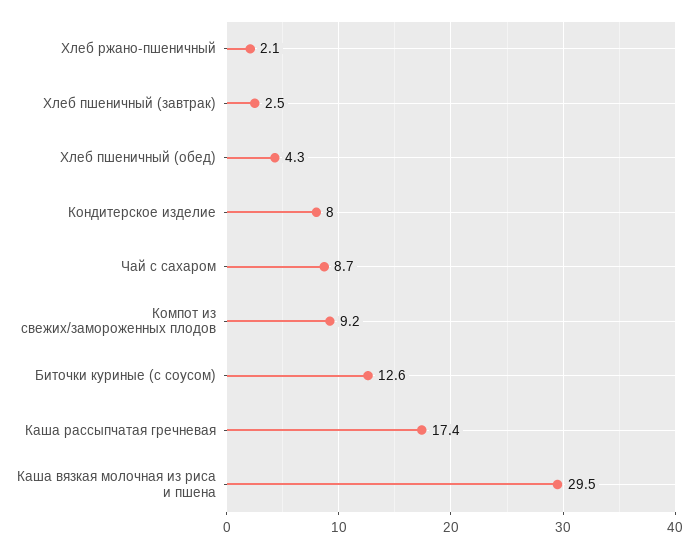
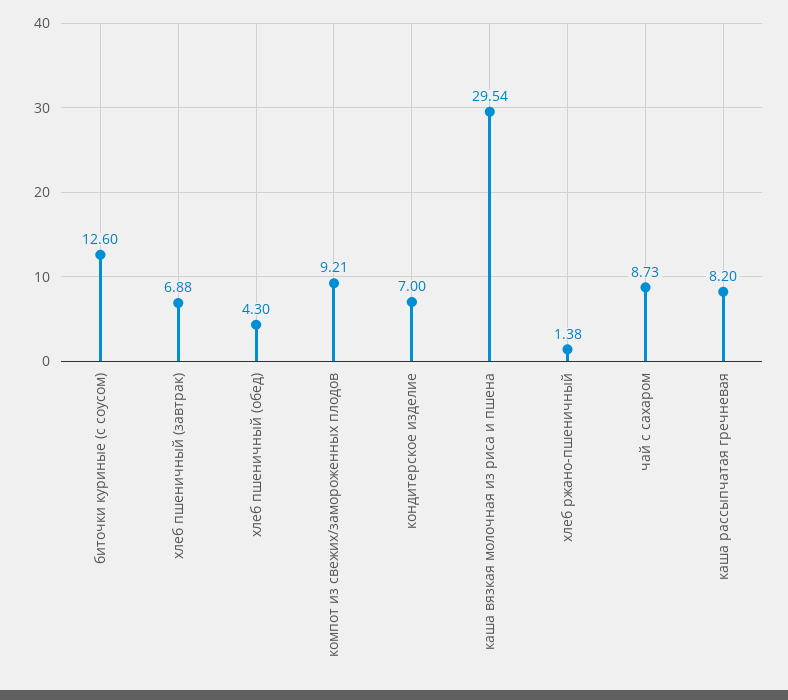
  {
-   "Хлеб ржано-пшеничный": 2.1,
+   "Хлеб ржано-пшеничный": 1.38,
-   "Хлеб пшеничный (завтрак)": 2.5,
+   "Хлеб пшеничный (завтрак)": 6.88,
    "Хлеб пшеничный (обед)": 4.3,
-   "Кондитерское изделие": 8,
+   "Кондитерское изделие": 7,
    "Чай с сахаром": 8.73,
    "Компот из свежих/замороженных плодов": 9.21,
    "Биточки куриные (с соусом)": 12.6,
-   "Каша рассыпчатая гречневая": 17.4,
+   "Каша рассыпчатая гречневая": 8.2,
    "Каша вязкая молочная из риса и пшена": 29.54
  }

